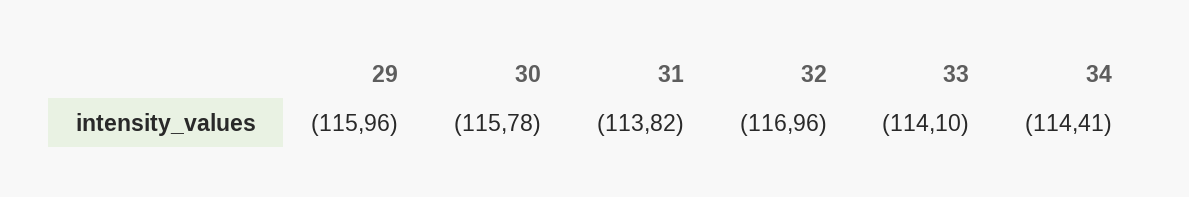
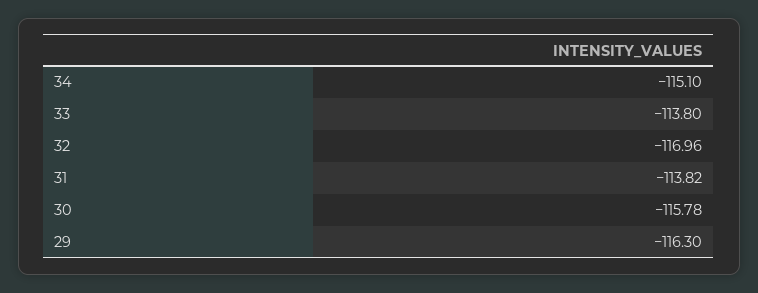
  {
-   "29": -115.96,
+   "29": -116.3,
    "30": -115.78,
    "31": -113.82,
    "32": -116.96,
-   "33": -114.1,
+   "33": -113.8,
-   "34": -114.41
+   "34": -115.1
  }

